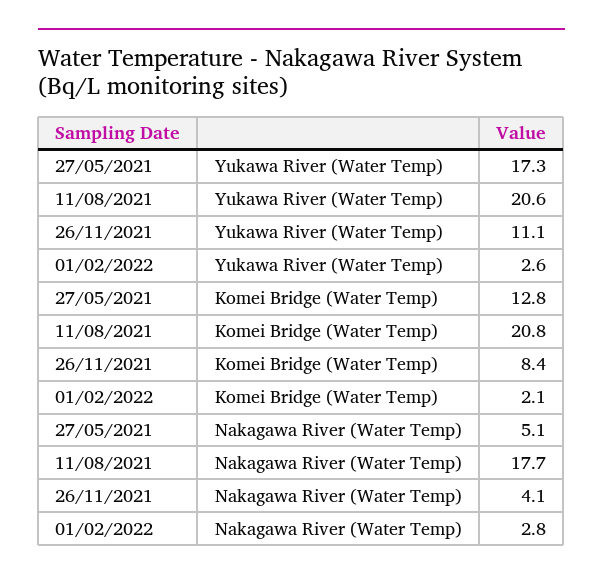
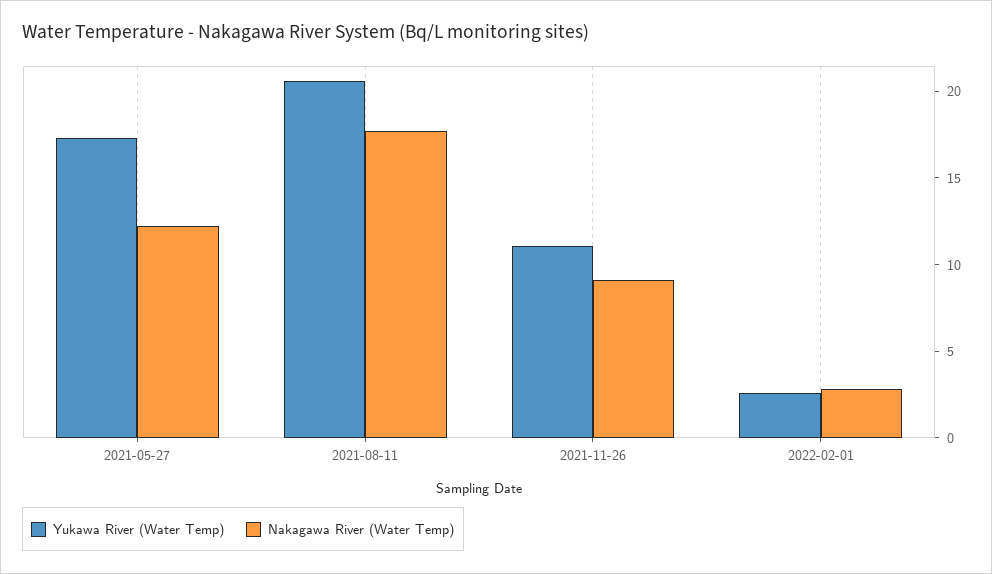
  {
    "Yukawa River (Water Temp)": {
      "27/05/2021": 17.3,
      "11/08/2021": 20.6,
      "26/11/2021": 11.1,
      "01/02/2022": 2.6
    },
-   "Komei Bridge (Water Temp)": {
-     "27/05/2021": 12.8,
-     "11/08/2021": 20.8,
-     "26/11/2021": 8.4,
-     "01/02/2022": 2.1
-   },
    "Nakagawa River (Water Temp)": {
-     "27/05/2021": 5.1,
+     "27/05/2021": 12,
      "11/08/2021": 17.7,
-     "26/11/2021": 4.1,
+     "26/11/2021": 9,
      "01/02/2022": 2.8
    }
  }

